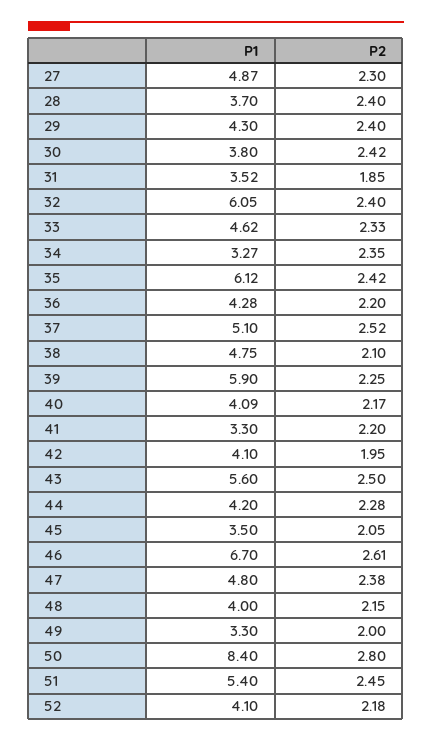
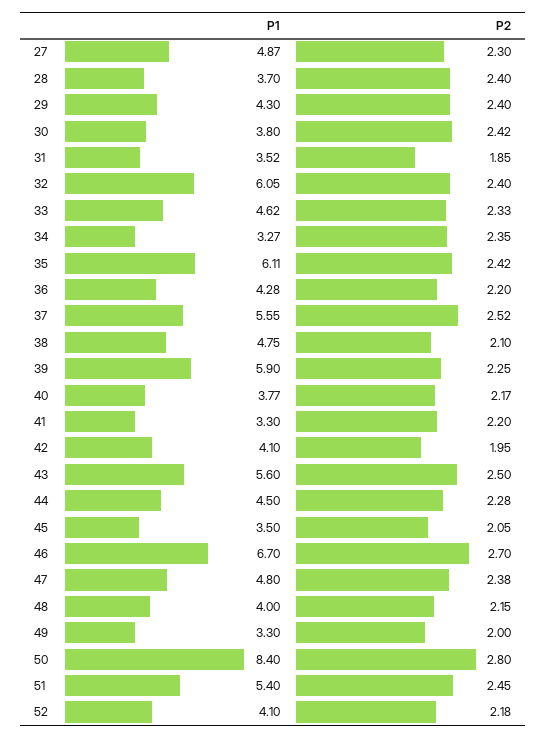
  {
    "P1": {
      "27": 4.87,
      "28": 3.7,
      "29": 4.3,
      "30": 3.8,
      "31": 3.52,
      "32": 6.05,
      "33": 4.62,
      "34": 3.27,
-     "35": 6.12,
+     "35": 6.11,
      "36": 4.28,
-     "37": 5.1,
+     "37": 5.55,
      "38": 4.75,
      "39": 5.9,
-     "40": 4.09,
+     "40": 3.77,
      "41": 3.3,
      "42": 4.1,
      "43": 5.6,
-     "44": 4.2,
+     "44": 4.5,
      "45": 3.5,
      "46": 6.7,
      "47": 4.8,
      "48": 4,
      "49": 3.3,
      "50": 8.4,
      "51": 5.4,
      "52": 4.1
    },
    "P2": {
      "27": 2.3,
      "28": 2.4,
      "29": 2.4,
      "30": 2.42,
      "31": 1.85,
      "32": 2.4,
      "33": 2.33,
      "34": 2.35,
      "35": 2.42,
      "36": 2.2,
      "37": 2.52,
      "38": 2.1,
      "39": 2.25,
      "40": 2.17,
      "41": 2.2,
      "42": 1.95,
      "43": 2.5,
      "44": 2.28,
      "45": 2.05,
-     "46": 2.61,
+     "46": 2.7,
      "47": 2.38,
      "48": 2.15,
      "49": 2,
      "50": 2.8,
      "51": 2.45,
      "52": 2.18
    }
  }

